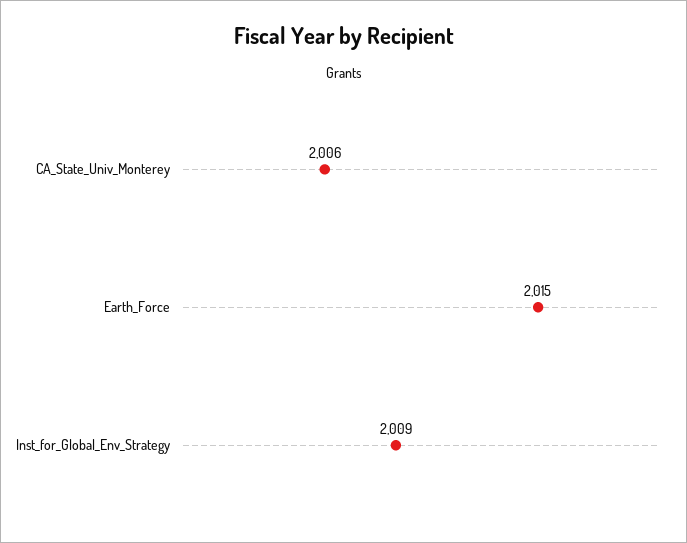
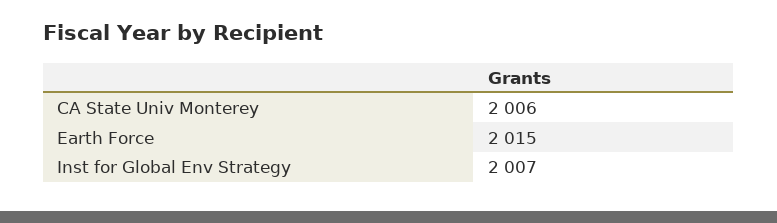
  {
    "CA_State_Univ_Monterey": 2006,
    "Earth_Force": 2015,
-   "Inst_for_Global_Env_Strategy": 2009
+   "Inst_for_Global_Env_Strategy": 2007
  }

